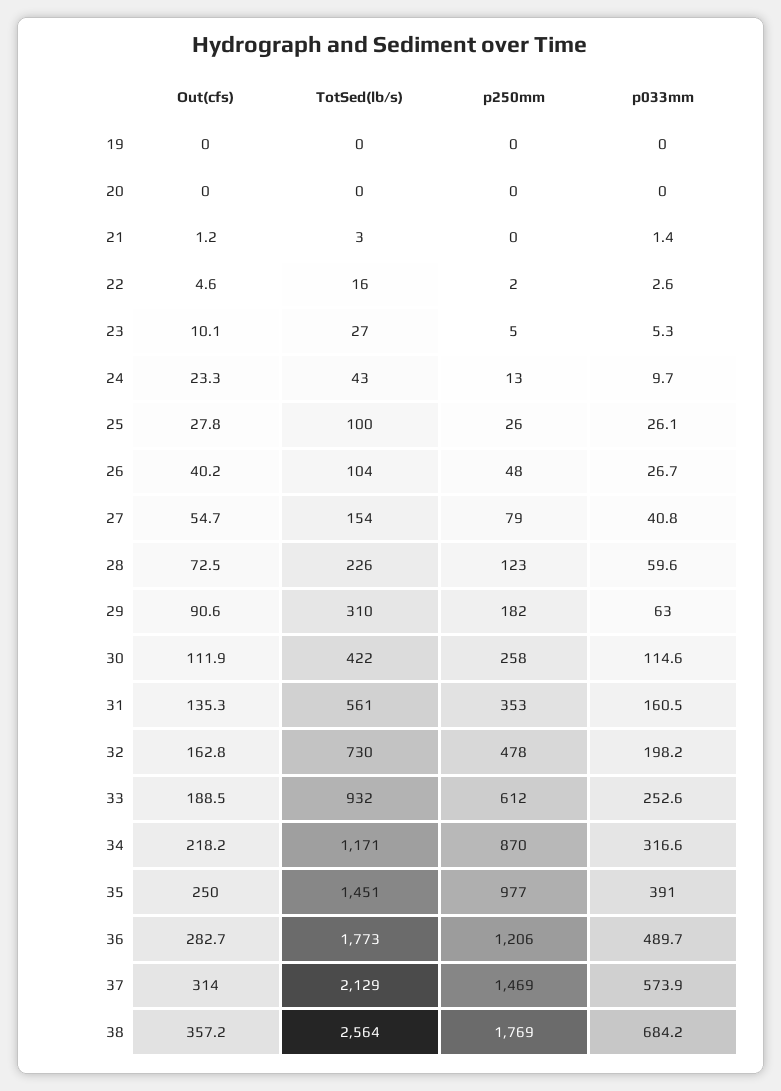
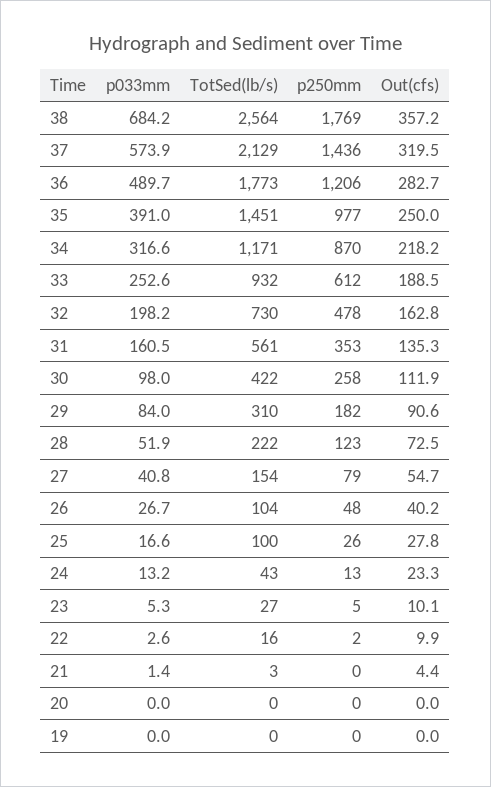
  {
    "Out(cfs)": {
      "19": 0,
      "20": 0,
-     "21": 1.2,
+     "21": 4.4,
-     "22": 4.6,
+     "22": 9.9,
      "23": 10.1,
      "24": 23.3,
      "25": 27.8,
      "26": 40.2,
      "27": 54.7,
      "28": 72.5,
      "29": 90.6,
      "30": 111.9,
      "31": 135.3,
      "32": 162.8,
      "33": 188.5,
      "34": 218.2,
      "35": 250,
      "36": 282.7,
-     "37": 314,
+     "37": 319.5,
      "38": 357.2
    },
    "TotSed(lb/s)": {
      "19": 0,
      "20": 0,
      "21": 3,
      "22": 16,
      "23": 27,
      "24": 43,
      "25": 100,
      "26": 104,
      "27": 154,
-     "28": 226,
+     "28": 222,
      "29": 310,
      "30": 422,
      "31": 561,
      "32": 730,
      "33": 932,
      "34": 1171,
      "35": 1451,
      "36": 1773,
      "37": 2129,
      "38": 2564
    },
    "p250mm": {
      "19": 0,
      "20": 0,
      "21": 0,
      "22": 2,
      "23": 5,
      "24": 13,
      "25": 26,
      "26": 48,
      "27": 79,
      "28": 123,
      "29": 182,
      "30": 258,
      "31": 353,
      "32": 478,
      "33": 612,
      "34": 870,
      "35": 977,
      "36": 1206,
-     "37": 1469,
+     "37": 1436,
      "38": 1769
    },
    "p033mm": {
      "19": 0,
      "20": 0,
      "21": 1.4,
      "22": 2.6,
      "23": 5.3,
-     "24": 9.7,
+     "24": 13.2,
-     "25": 26.1,
+     "25": 16.6,
      "26": 26.7,
      "27": 40.8,
-     "28": 59.6,
+     "28": 51.9,
-     "29": 63,
+     "29": 84,
-     "30": 114.6,
+     "30": 98,
      "31": 160.5,
      "32": 198.2,
      "33": 252.6,
      "34": 316.6,
      "35": 391,
      "36": 489.7,
      "37": 573.9,
      "38": 684.2
    }
  }

